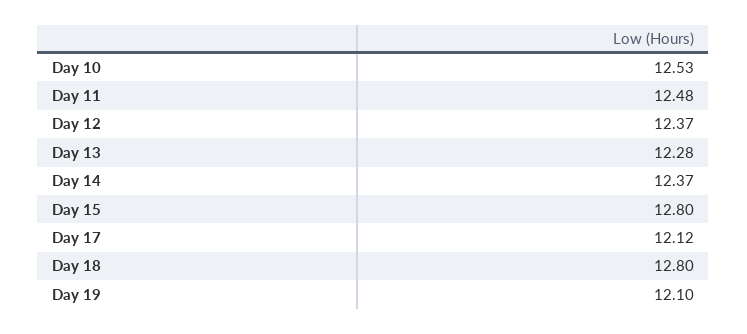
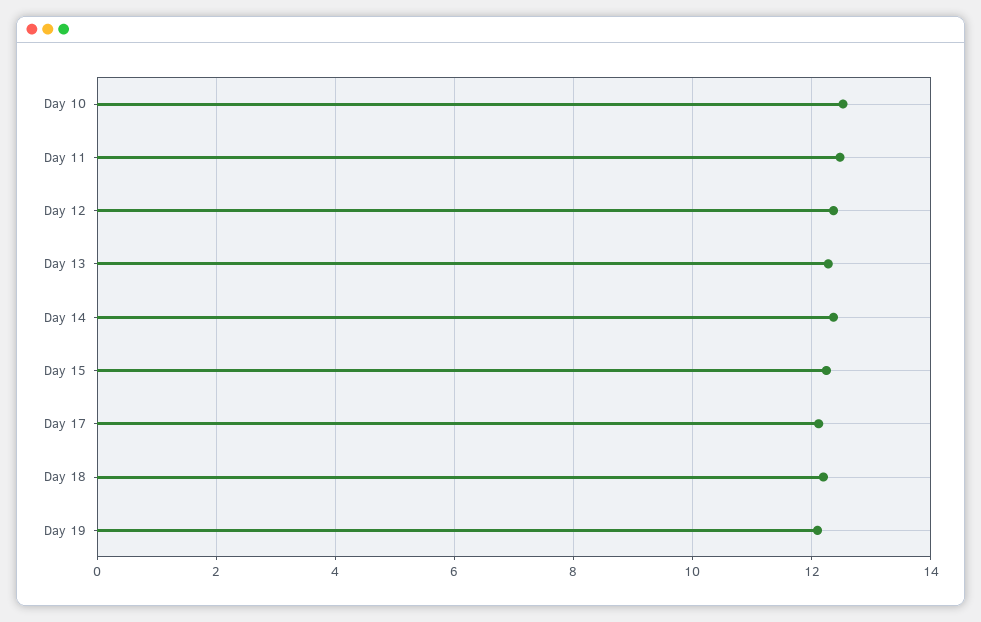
  {
    "Day 10": 12.53,
    "Day 11": 12.48,
    "Day 12": 12.37,
    "Day 13": 12.28,
    "Day 14": 12.37,
-   "Day 15": 12.8,
+   "Day 15": 12.2,
    "Day 17": 12.12,
-   "Day 18": 12.8,
+   "Day 18": 12.2,
    "Day 19": 12.1
  }

